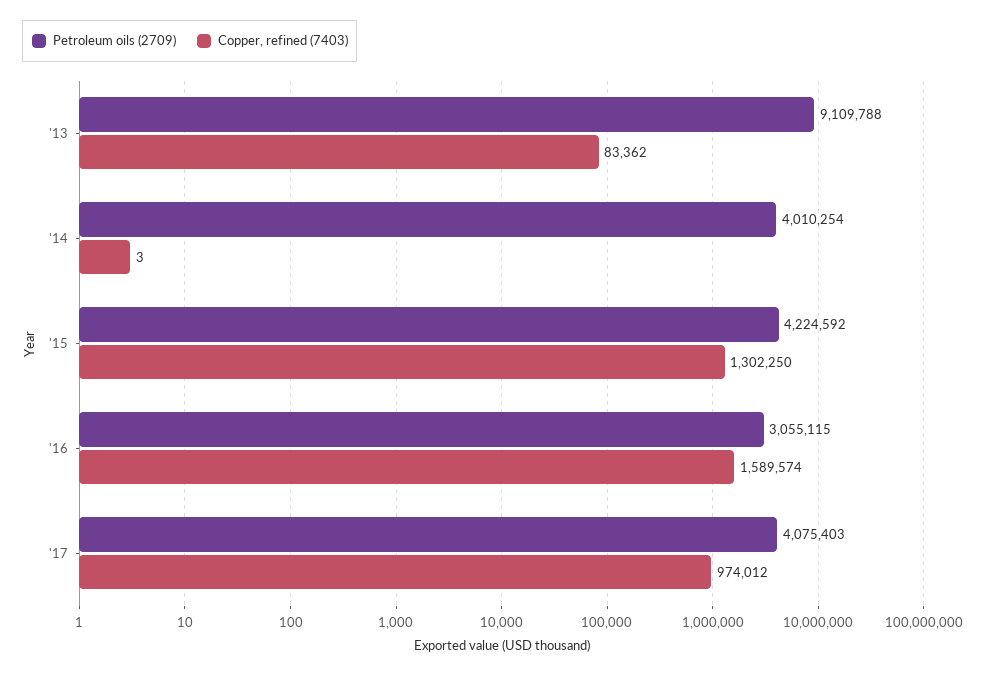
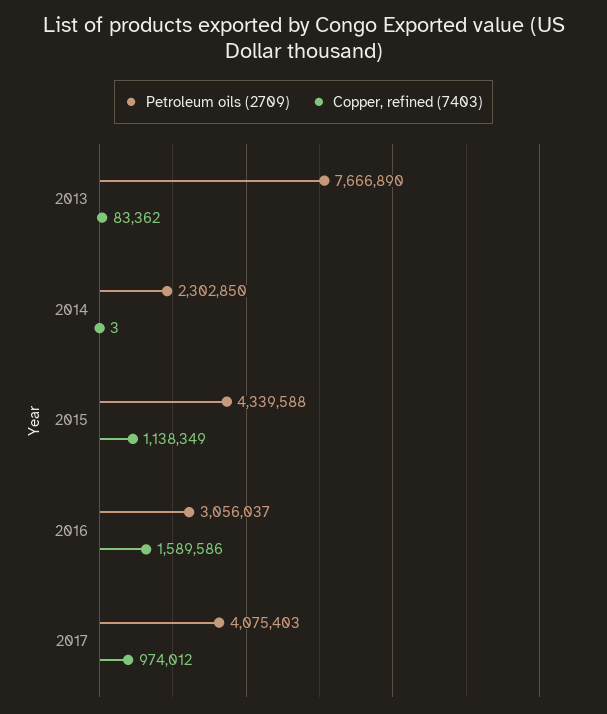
  {
    "Petroleum oils (2709)": {
-     "'13": 9109788,
+     "'13": 7666890,
-     "'14": 4010254,
+     "'14": 2302850,
-     "'15": 4224592,
+     "'15": 4339588,
-     "'16": 3055115,
+     "'16": 3056037,
      "'17": 4075403
    },
    "Copper, refined (7403)": {
      "'13": 83362,
      "'14": 3,
-     "'15": 1302250,
+     "'15": 1138349,
-     "'16": 1589574,
+     "'16": 1589586,
      "'17": 974012
    }
  }

